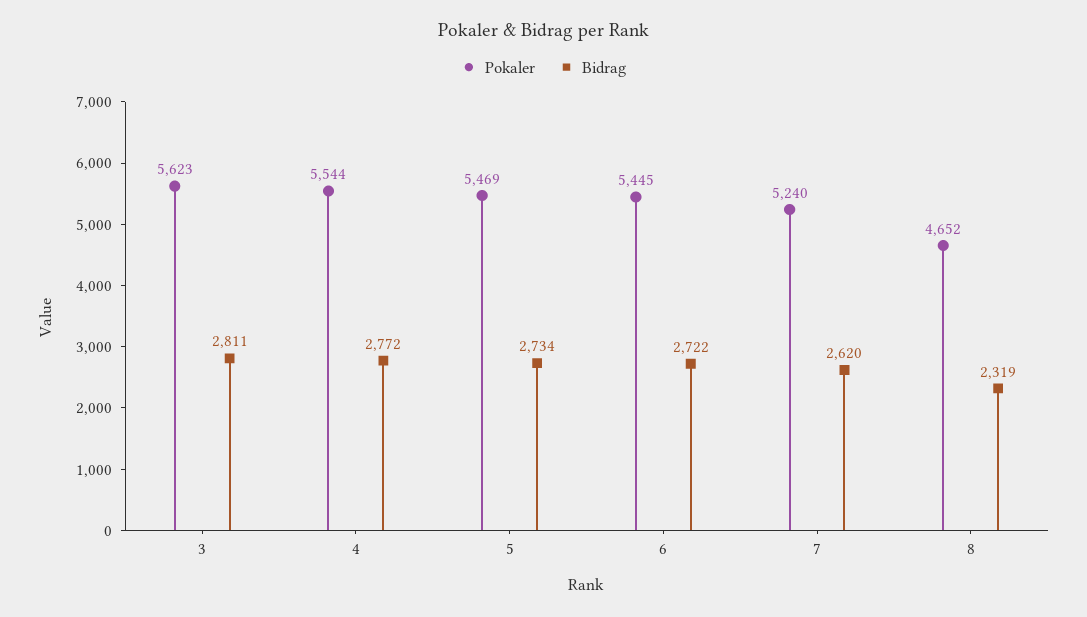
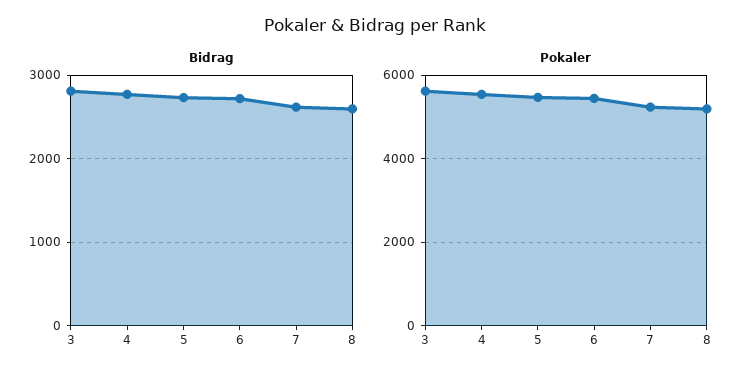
  {
    "Pokaler": {
      "3": 5623,
      "4": 5544,
      "5": 5469,
      "6": 5445,
      "7": 5240,
-     "8": 4652
+     "8": 5200
    },
    "Bidrag": {
      "3": 2811,
      "4": 2772,
      "5": 2734,
      "6": 2722,
      "7": 2620,
-     "8": 2319
+     "8": 2600
    }
  }

